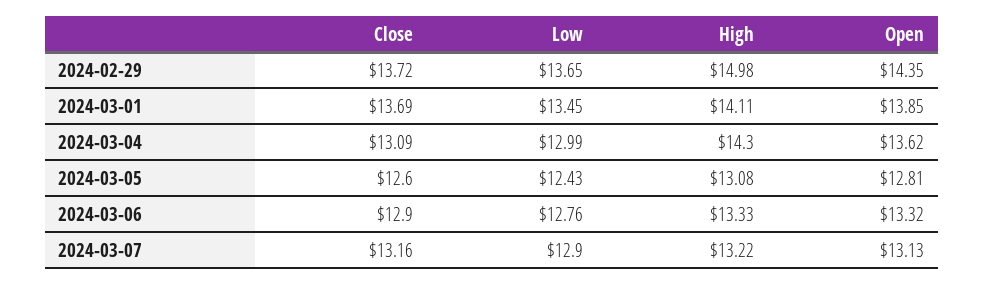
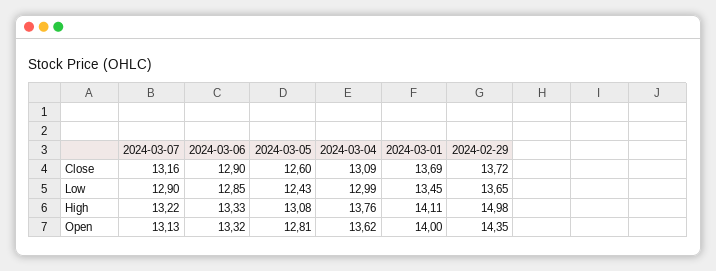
  {
    "Close": {
      "2024-02-29": 13.72,
      "2024-03-01": 13.69,
      "2024-03-04": 13.09,
      "2024-03-05": 12.6,
      "2024-03-06": 12.9,
      "2024-03-07": 13.16
    },
    "Low": {
      "2024-02-29": 13.65,
      "2024-03-01": 13.45,
      "2024-03-04": 12.99,
      "2024-03-05": 12.43,
-     "2024-03-06": 12.76,
+     "2024-03-06": 12.85,
      "2024-03-07": 12.9
    },
    "High": {
      "2024-02-29": 14.98,
      "2024-03-01": 14.11,
-     "2024-03-04": 14.3,
+     "2024-03-04": 13.76,
      "2024-03-05": 13.08,
      "2024-03-06": 13.33,
      "2024-03-07": 13.22
    },
    "Open": {
      "2024-02-29": 14.35,
-     "2024-03-01": 13.85,
+     "2024-03-01": 14,
      "2024-03-04": 13.62,
      "2024-03-05": 12.81,
      "2024-03-06": 13.32,
      "2024-03-07": 13.13
    }
  }

